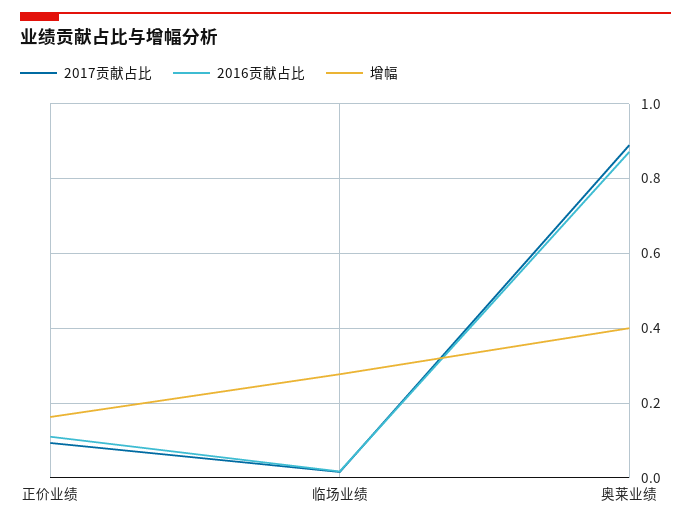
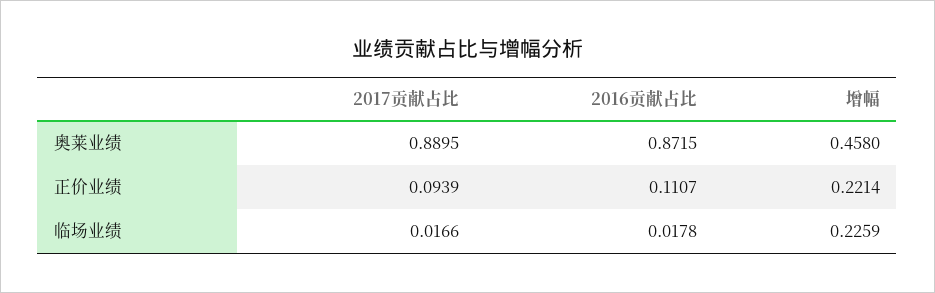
  {
    "2017贡献占比": {
      "正价业绩": 0.0939,
      "临场业绩": 0.0166,
      "奥莱业绩": 0.8895
    },
    "2016贡献占比": {
      "正价业绩": 0.1107,
      "临场业绩": 0.0178,
      "奥莱业绩": 0.8715
    },
    "增幅": {
-     "正价业绩": 0.16,
+     "正价业绩": 0.2214,
-     "临场业绩": 0.28,
+     "临场业绩": 0.2259,
-     "奥莱业绩": 0.4
+     "奥莱业绩": 0.458
    }
  }

